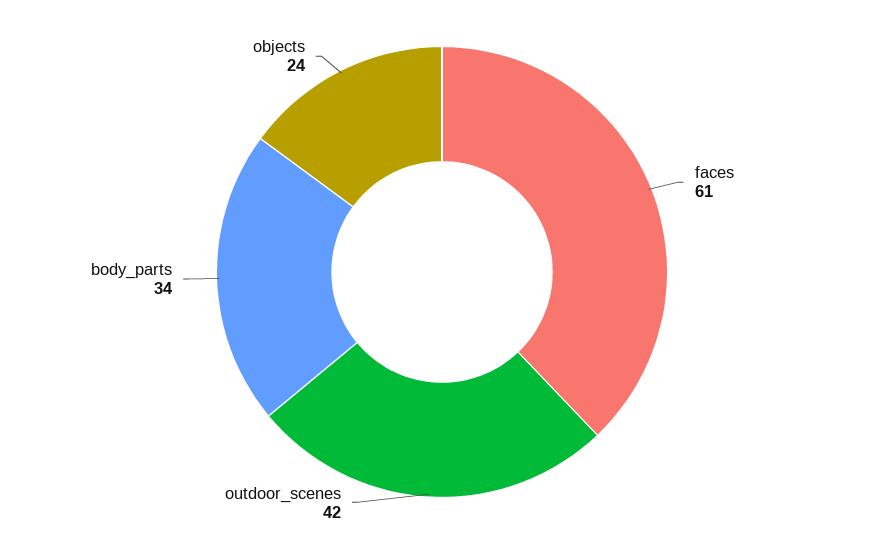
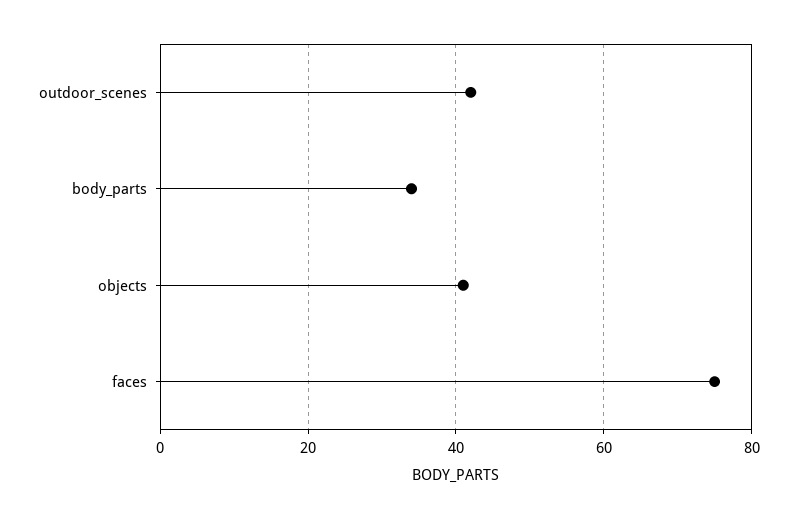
  {
-   "faces": 61,
+   "faces": 75,
    "outdoor_scenes": 42,
    "body_parts": 34,
-   "objects": 24
+   "objects": 40
  }

